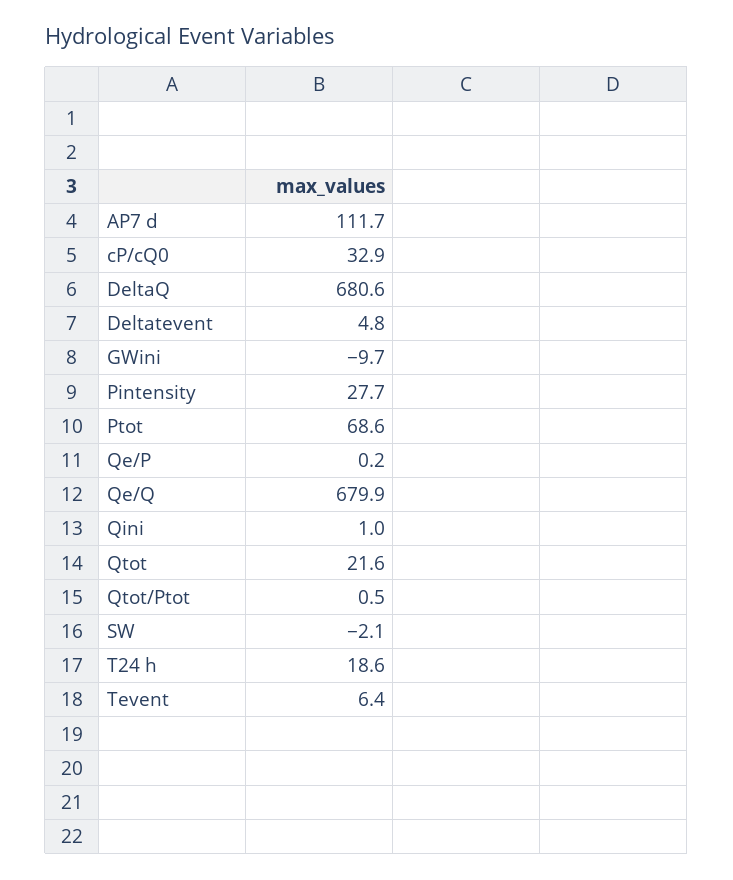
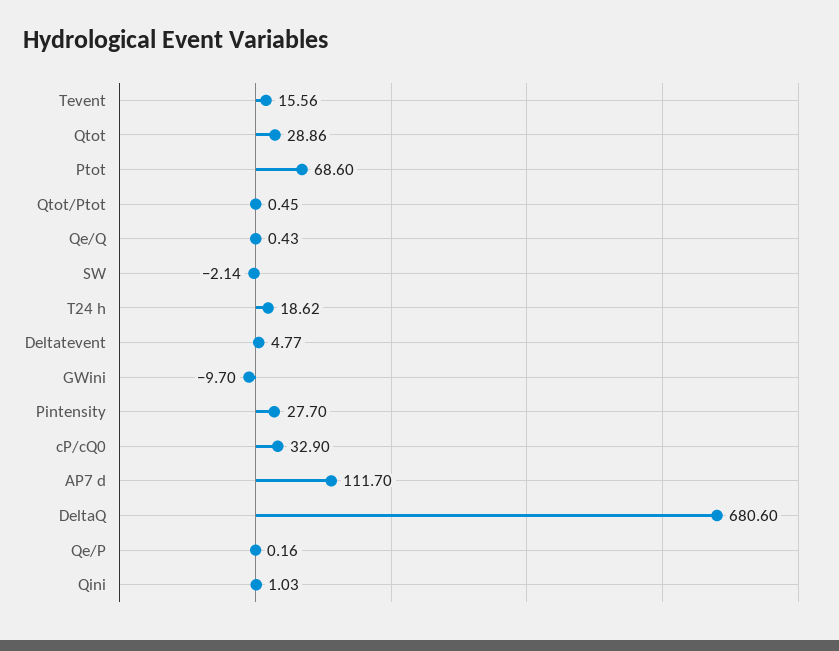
  {
    "AP7 d": 111.7,
    "cP/cQ0": 32.9,
    "DeltaQ": 680.6,
    "Deltatevent": 4.77,
    "GWini": -9.7,
    "Pintensity": 27.7,
    "Ptot": 68.6,
    "Qe/P": 0.16,
-   "Qe/Q": 679.9,
+   "Qe/Q": 0.43,
    "Qini": 1.03,
-   "Qtot": 21.6,
+   "Qtot": 28.86,
    "Qtot/Ptot": 0.45,
    "SW": -2.14,
    "T24 h": 18.62,
-   "Tevent": 6.4
+   "Tevent": 15.56
  }

